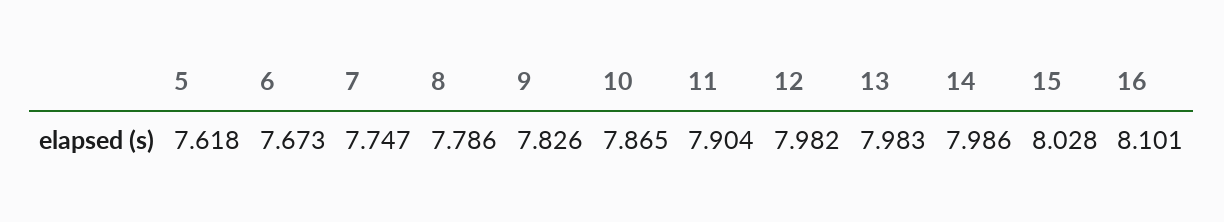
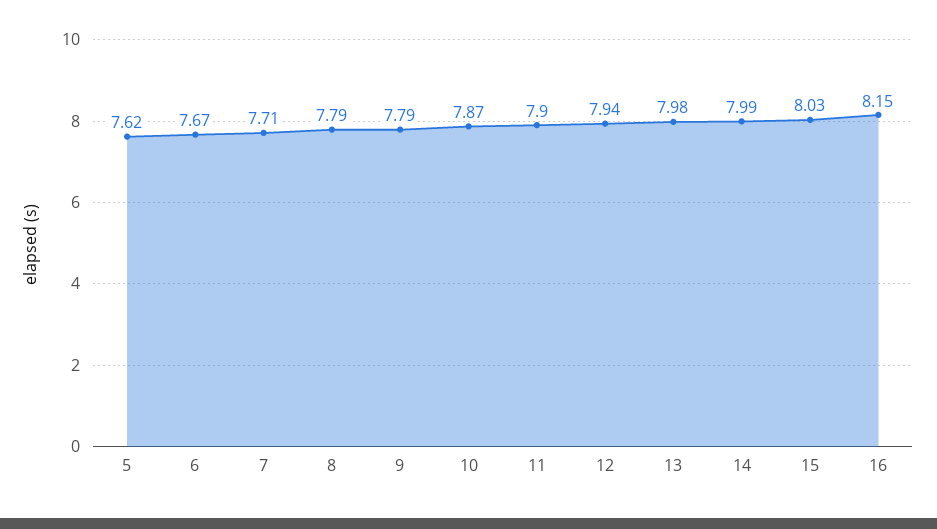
  {
    "5": 7.618,
    "6": 7.673,
-   "7": 7.747,
+   "7": 7.71,
    "8": 7.786,
-   "9": 7.826,
+   "9": 7.79,
    "10": 7.865,
    "11": 7.904,
-   "12": 7.982,
+   "12": 7.94,
    "13": 7.983,
    "14": 7.986,
    "15": 8.028,
-   "16": 8.101
+   "16": 8.15
  }

